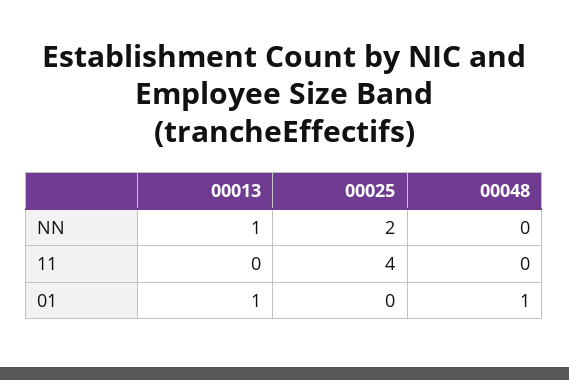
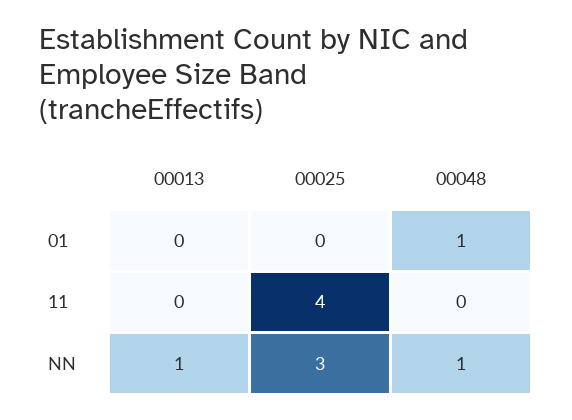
  {
    "00013": {
      "NN": 1,
      "11": 0,
-     "01": 1
+     "01": 0
    },
    "00025": {
-     "NN": 2,
+     "NN": 3,
      "11": 4,
      "01": 0
    },
    "00048": {
-     "NN": 0,
+     "NN": 1,
      "11": 0,
      "01": 1
    }
  }

